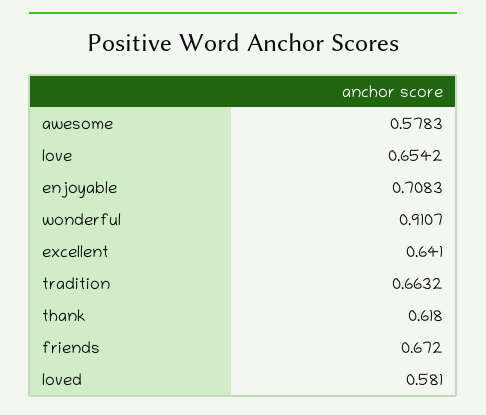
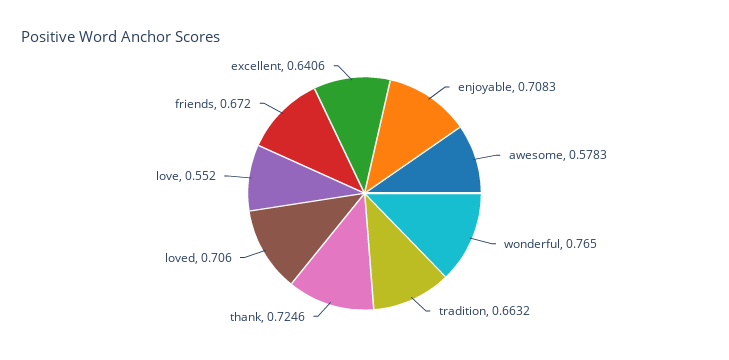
  {
    "awesome": 0.5783,
-   "love": 0.6542,
+   "love": 0.552,
    "enjoyable": 0.7083,
-   "wonderful": 0.9107,
+   "wonderful": 0.765,
-   "excellent": 0.641,
+   "excellent": 0.6406,
    "tradition": 0.6632,
-   "thank": 0.618,
+   "thank": 0.7246,
    "friends": 0.672,
-   "loved": 0.581
+   "loved": 0.706
  }

